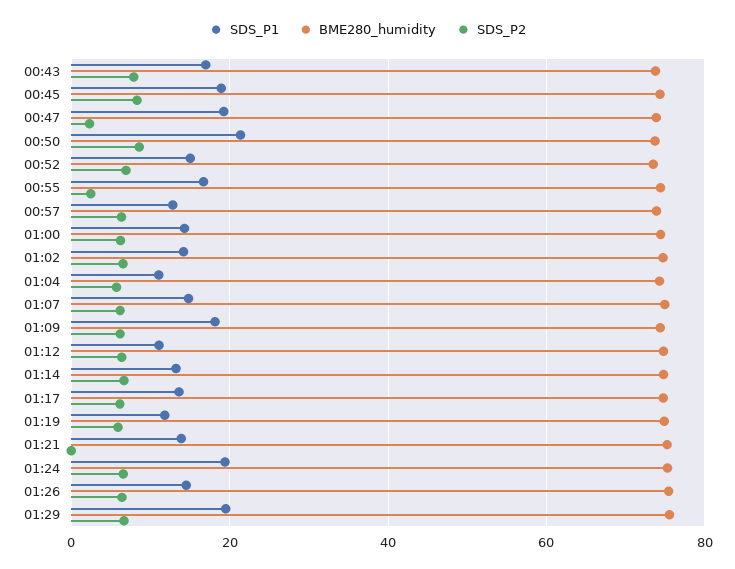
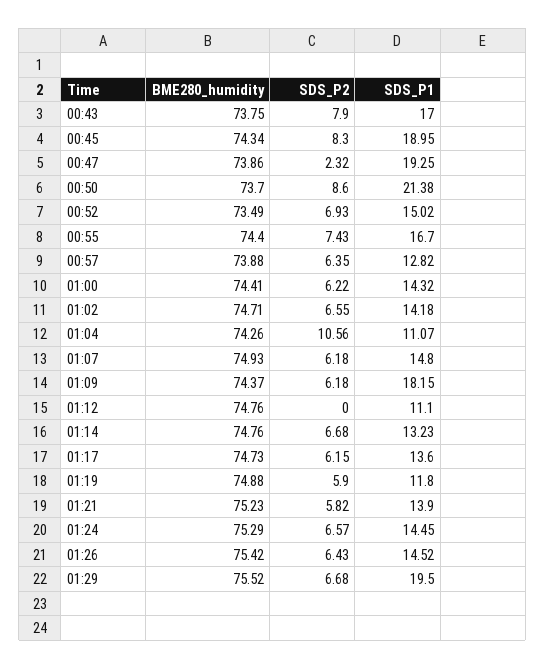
  {
    "SDS_P1": {
      "00:43": 17,
      "00:45": 18.95,
      "00:47": 19.25,
      "00:50": 21.38,
      "00:52": 15.02,
      "00:55": 16.7,
      "00:57": 12.82,
      "01:00": 14.32,
      "01:02": 14.18,
      "01:04": 11.07,
      "01:07": 14.8,
      "01:09": 18.15,
      "01:12": 11.1,
      "01:14": 13.23,
      "01:17": 13.6,
      "01:19": 11.8,
      "01:21": 13.9,
-     "01:24": 20,
+     "01:24": 14.45,
      "01:26": 14.52,
      "01:29": 19.5
    },
    "BME280_humidity": {
      "00:43": 73.75,
      "00:45": 74.34,
      "00:47": 73.86,
      "00:50": 73.7,
      "00:52": 73.49,
      "00:55": 74.4,
      "00:57": 73.88,
      "01:00": 74.41,
      "01:02": 74.71,
      "01:04": 74.26,
      "01:07": 74.93,
      "01:09": 74.37,
      "01:12": 74.76,
      "01:14": 74.76,
      "01:17": 74.73,
      "01:19": 74.88,
      "01:21": 75.23,
      "01:24": 75.29,
      "01:26": 75.42,
      "01:29": 75.52
    },
    "SDS_P2": {
      "00:43": 7.9,
      "00:45": 8.3,
      "00:47": 2.32,
      "00:50": 8.6,
      "00:52": 6.93,
-     "00:55": 2,
+     "00:55": 7.43,
      "00:57": 6.35,
      "01:00": 6.22,
      "01:02": 6.55,
-     "01:04": 6,
+     "01:04": 10.56,
      "01:07": 6.18,
      "01:09": 6.18,
-     "01:12": 6,
+     "01:12": 0,
      "01:14": 6.68,
      "01:17": 6.15,
      "01:19": 5.9,
-     "01:21": 0,
+     "01:21": 5.82,
      "01:24": 6.57,
      "01:26": 6.43,
      "01:29": 6.68
    }
  }

